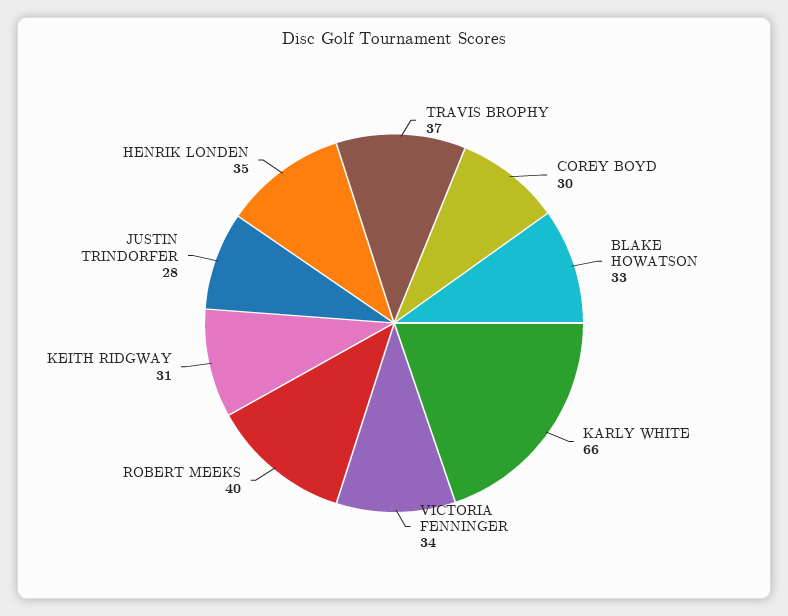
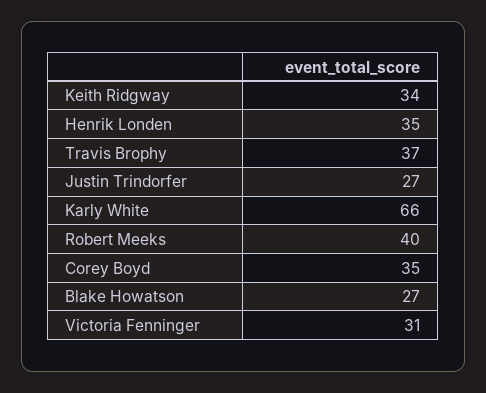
  {
    "TRAVIS BROPHY": 37,
-   "COREY BOYD": 30,
+   "COREY BOYD": 35,
-   "BLAKE HOWATSON": 33,
+   "BLAKE HOWATSON": 27,
    "KARLY WHITE": 66,
-   "VICTORIA FENNINGER": 34,
+   "VICTORIA FENNINGER": 31,
    "ROBERT MEEKS": 40,
-   "KEITH RIDGWAY": 31,
+   "KEITH RIDGWAY": 34,
-   "JUSTIN TRINDORFER": 28,
+   "JUSTIN TRINDORFER": 27,
    "HENRIK LONDEN": 35
  }

